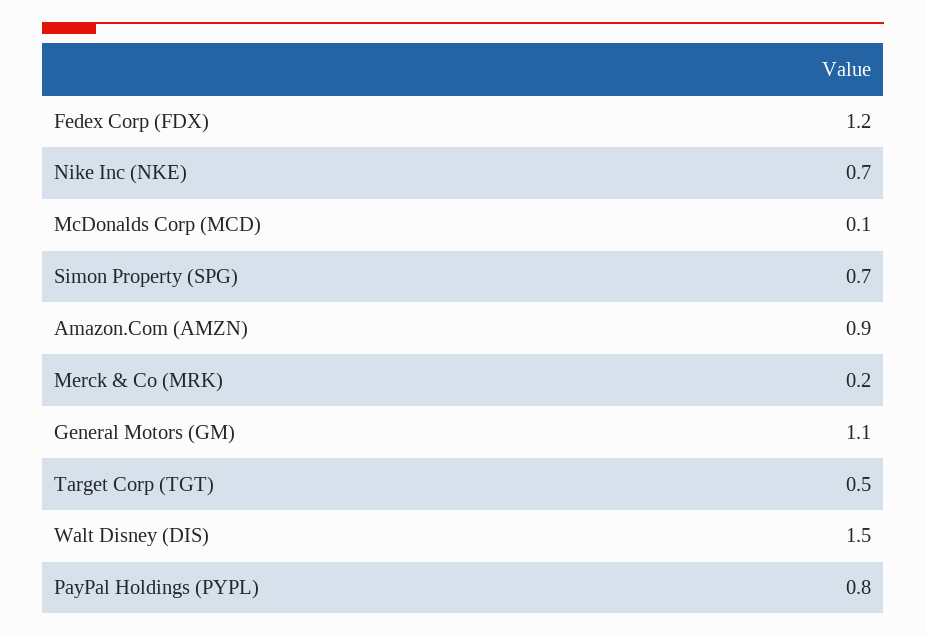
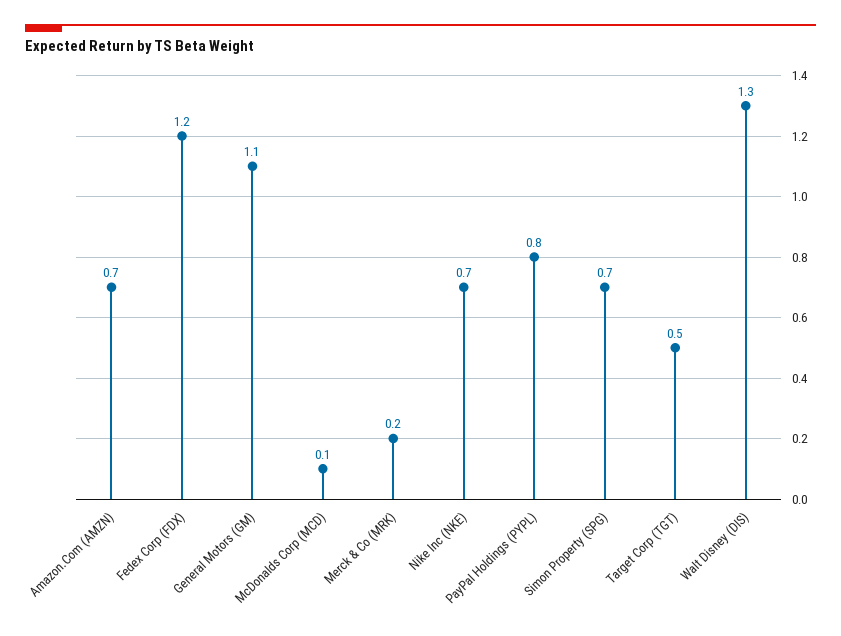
  {
    "Fedex Corp (FDX)": 1.2,
    "Nike Inc (NKE)": 0.7,
    "McDonalds Corp (MCD)": 0.1,
    "Simon Property (SPG)": 0.7,
-   "Amazon.Com (AMZN)": 0.9,
+   "Amazon.Com (AMZN)": 0.7,
    "Merck & Co (MRK)": 0.2,
    "General Motors (GM)": 1.1,
    "Target Corp (TGT)": 0.5,
-   "Walt Disney (DIS)": 1.5,
+   "Walt Disney (DIS)": 1.3,
    "PayPal Holdings (PYPL)": 0.8
  }

